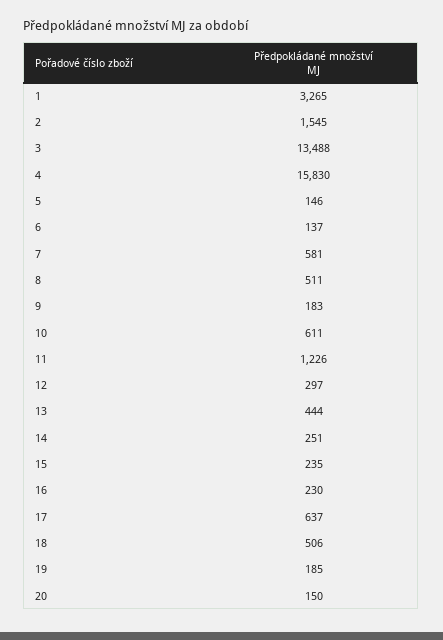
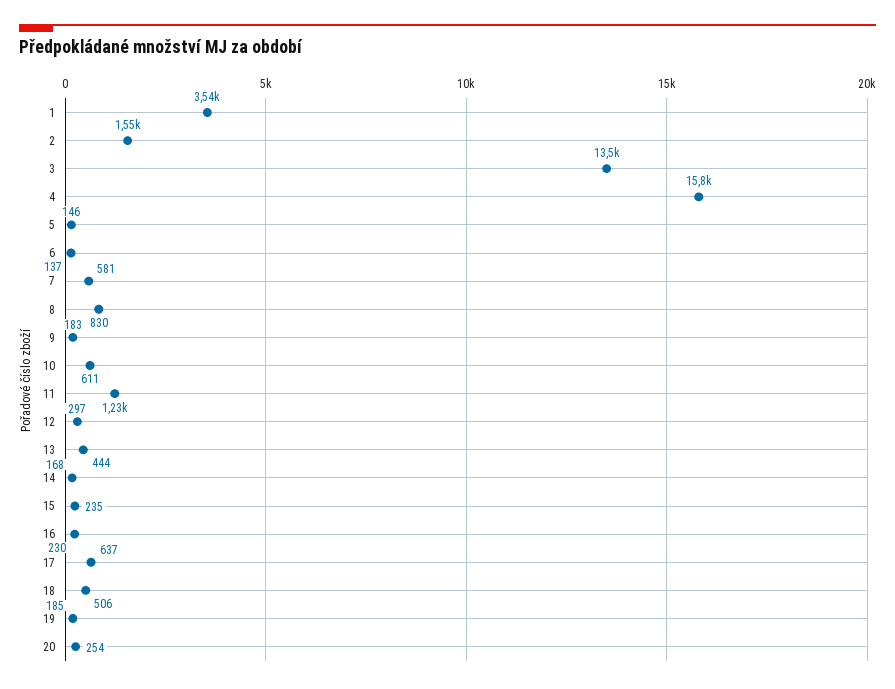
  {
-   "1": 3265,
+   "1": 3540,
    "2": 1545,
    "3": 13488,
    "4": 15830,
    "5": 146,
    "6": 137,
    "7": 581,
-   "8": 511,
+   "8": 830,
    "9": 183,
    "10": 611,
    "11": 1226,
    "12": 297,
    "13": 444,
-   "14": 251,
+   "14": 168,
    "15": 235,
    "16": 230,
    "17": 637,
    "18": 506,
    "19": 185,
-   "20": 150
+   "20": 254
  }

